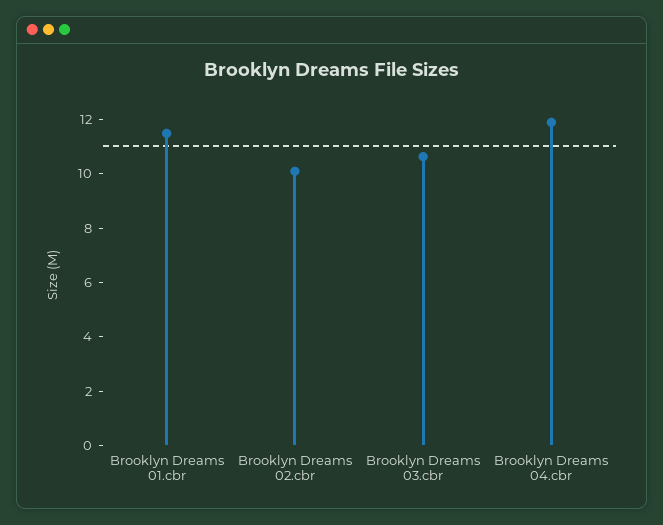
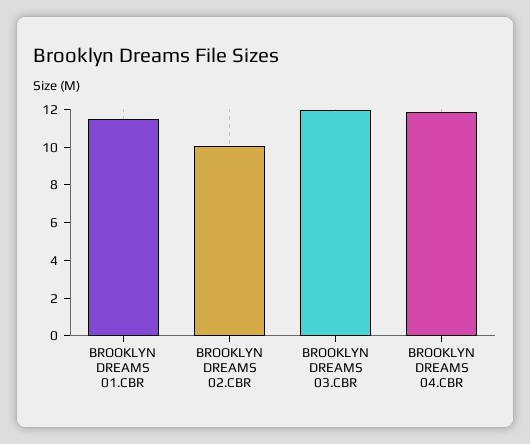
  {
    "Brooklyn Dreams 01.cbr": 11.5,
    "Brooklyn Dreams 02.cbr": 10,
-   "Brooklyn Dreams 03.cbr": 10.5,
+   "Brooklyn Dreams 03.cbr": 12,
    "Brooklyn Dreams 04.cbr": 12
  }

